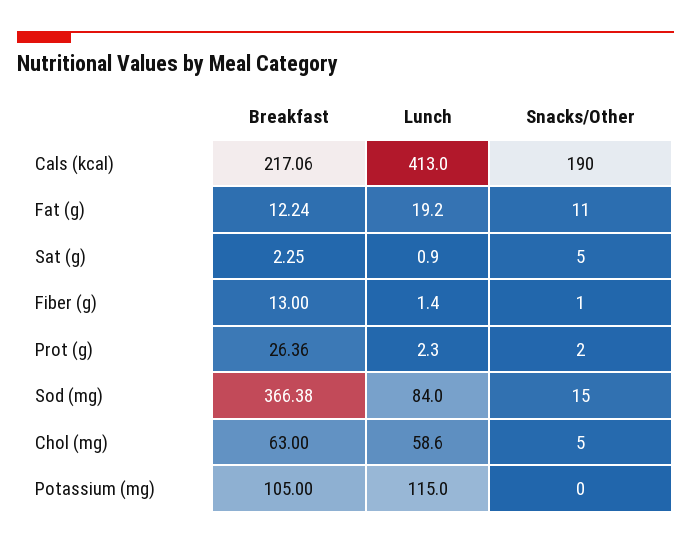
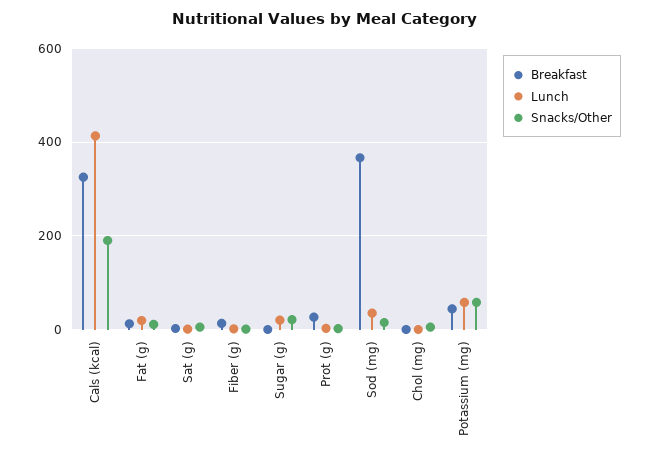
  {
    "Breakfast": {
-     "Cals (kcal)": 217.06,
+     "Cals (kcal)": 320,
      "Fat (g)": 12.24,
      "Sat (g)": 2.25,
      "Fiber (g)": 13,
      "Prot (g)": 26.36,
      "Sod (mg)": 366.38,
-     "Chol (mg)": 63,
+     "Chol (mg)": 0,
-     "Potassium (mg)": 105
+     "Potassium (mg)": 40,
+     "Sugar (g)": 0
    },
    "Lunch": {
      "Cals (kcal)": 413,
      "Fat (g)": 19.2,
      "Sat (g)": 0.9,
      "Fiber (g)": 1.4,
      "Prot (g)": 2.3,
-     "Sod (mg)": 84,
+     "Sod (mg)": 40,
-     "Chol (mg)": 58.6,
+     "Chol (mg)": 0,
-     "Potassium (mg)": 115
+     "Potassium (mg)": 60,
+     "Sugar (g)": 20
    },
    "Snacks/Other": {
      "Cals (kcal)": 190,
      "Fat (g)": 11,
      "Sat (g)": 5,
      "Fiber (g)": 1,
      "Prot (g)": 2,
      "Sod (mg)": 15,
      "Chol (mg)": 5,
-     "Potassium (mg)": 0
+     "Potassium (mg)": 60,
+     "Sugar (g)": 20
    }
  }

